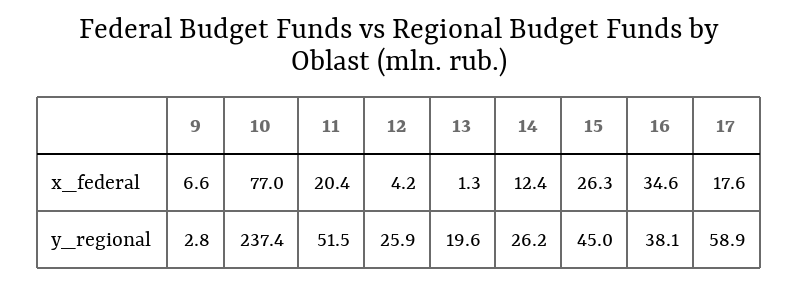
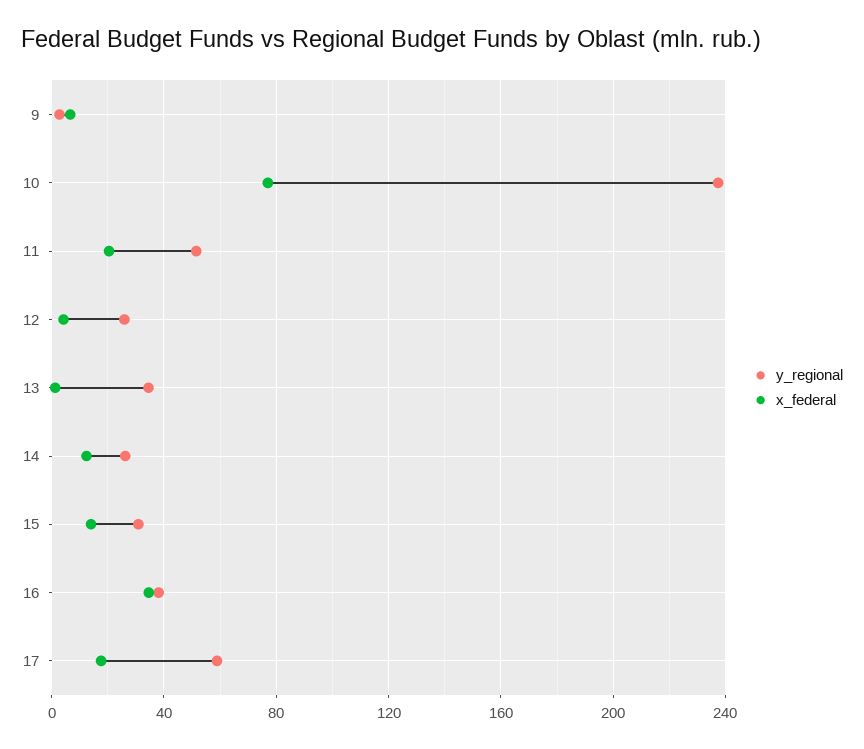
  {
    "x_federal": {
      "9": 6.6,
      "10": 77,
      "11": 20.4,
      "12": 4.2,
      "13": 1.3,
      "14": 12.4,
-     "15": 26.3,
+     "15": 15,
      "16": 34.6,
      "17": 17.6
    },
    "y_regional": {
      "9": 2.8,
      "10": 237.4,
      "11": 51.5,
      "12": 25.9,
-     "13": 19.6,
+     "13": 35,
      "14": 26.2,
-     "15": 45,
+     "15": 30,
      "16": 38.1,
      "17": 58.9
    }
  }

